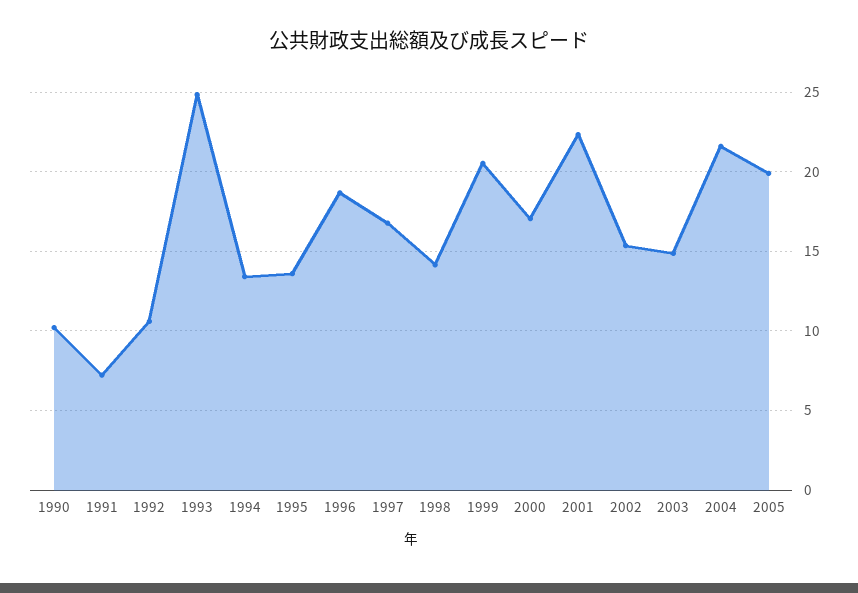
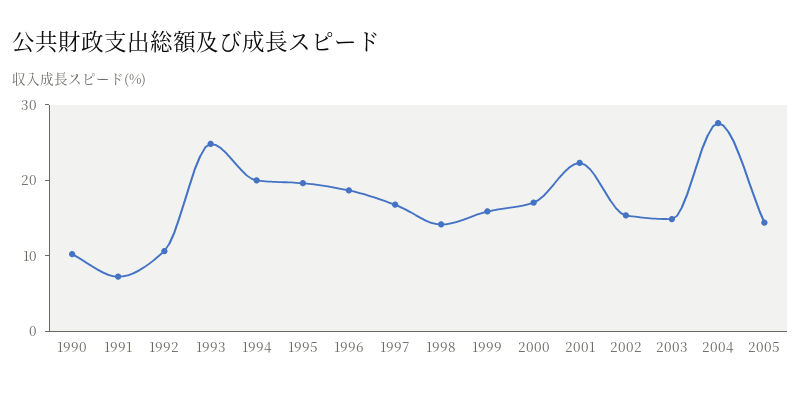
  {
    "1990": 10,
    "1991": 7,
    "1992": 10.5,
    "1993": 25,
-   "1994": 13.5,
+   "1994": 20,
-   "1995": 13.5,
+   "1995": 20,
    "1996": 18.5,
    "1997": 17,
    "1998": 14,
-   "1999": 20.5,
+   "1999": 16,
    "2000": 17,
    "2001": 22.5,
    "2002": 15.5,
    "2003": 15,
-   "2004": 21.5,
+   "2004": 28,
-   "2005": 20
+   "2005": 14
  }

